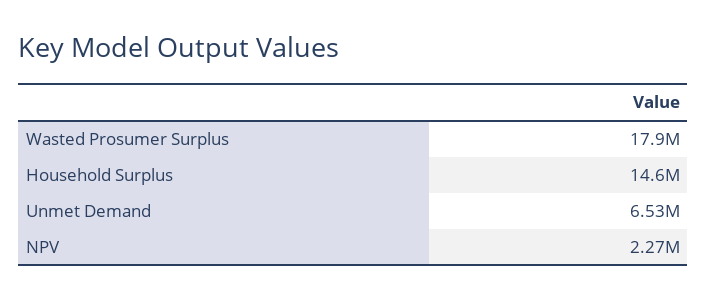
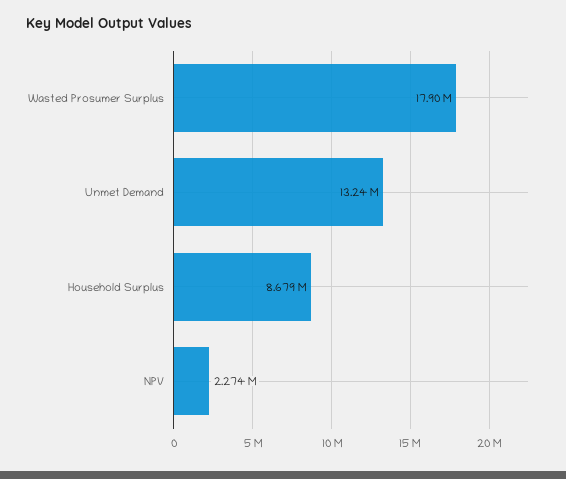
  {
    "Wasted Prosumer Surplus": 17900000,
-   "Household Surplus": 14600000,
+   "Household Surplus": 8679000,
-   "Unmet Demand": 6530000,
+   "Unmet Demand": 13240000,
    "NPV": 2274000
  }

